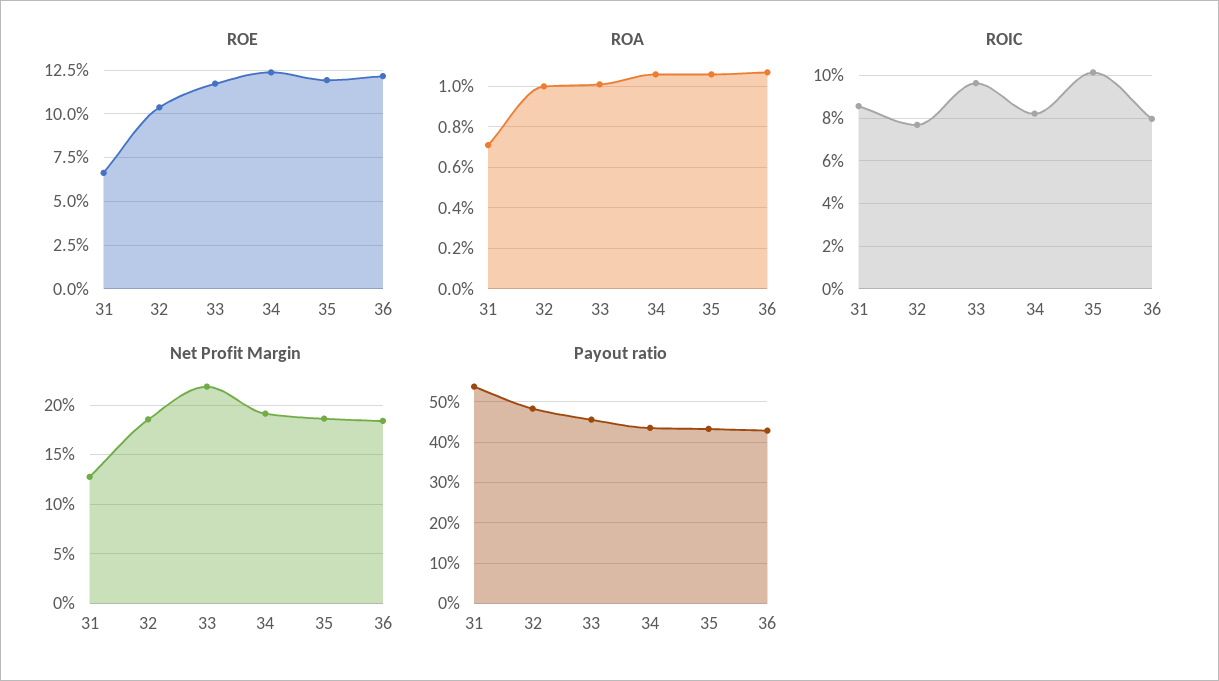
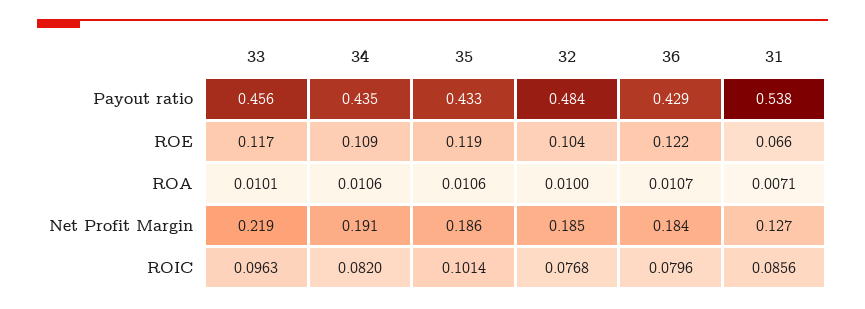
  {
    "ROE": {
      "31": 0.066,
      "32": 0.104,
      "33": 0.117,
-     "34": 0.125,
+     "34": 0.109,
      "35": 0.119,
      "36": 0.122
    },
    "ROA": {
      "31": 0.0071,
      "32": 0.01,
      "33": 0.0101,
      "34": 0.0106,
      "35": 0.0106,
      "36": 0.0107
    },
    "ROIC": {
      "31": 0.0856,
      "32": 0.0768,
      "33": 0.0963,
      "34": 0.082,
      "35": 0.1014,
      "36": 0.0796
    },
    "Net Profit Margin": {
      "31": 0.127,
      "32": 0.185,
      "33": 0.219,
      "34": 0.191,
      "35": 0.186,
      "36": 0.184
    },
    "Payout ratio": {
      "31": 0.538,
      "32": 0.484,
      "33": 0.456,
      "34": 0.435,
      "35": 0.433,
      "36": 0.429
    }
  }

